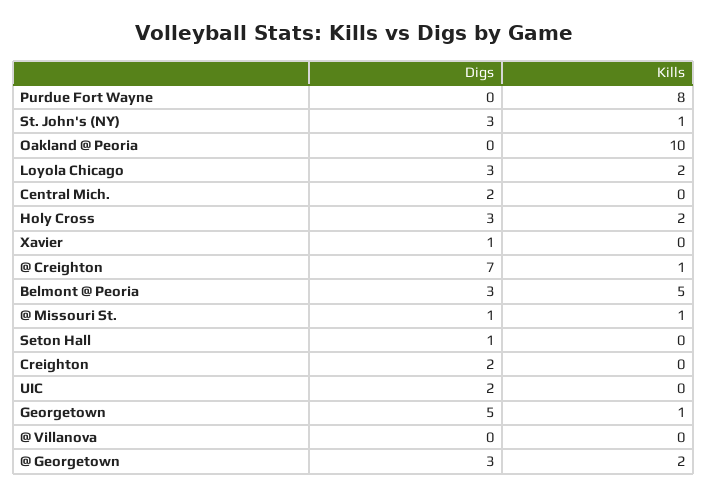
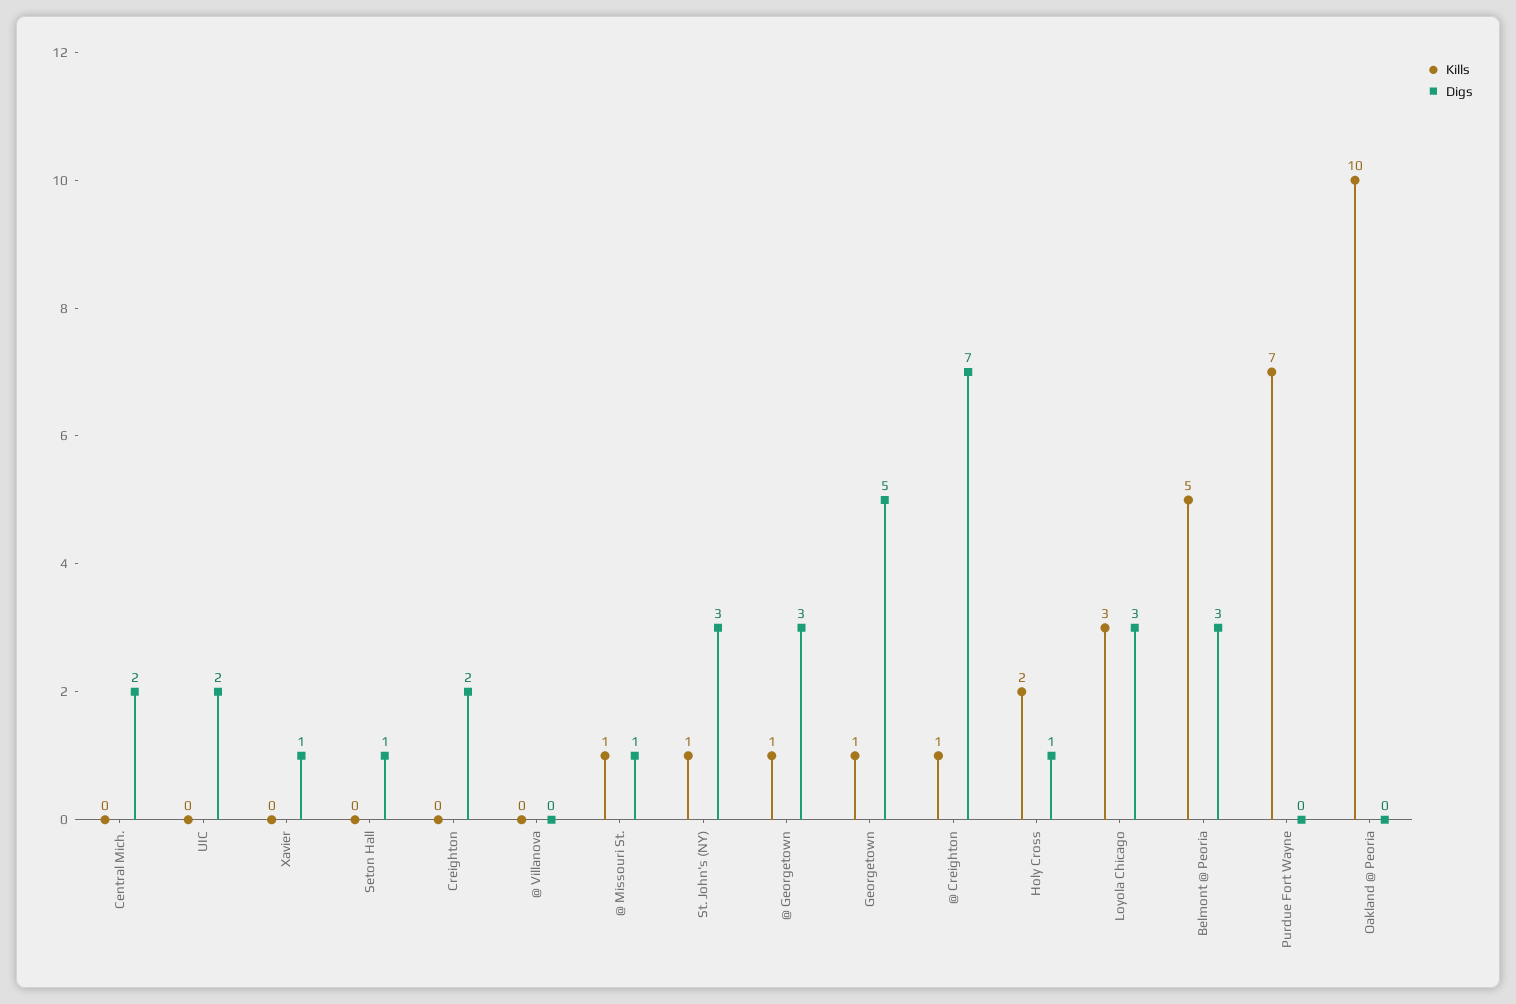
  {
    "Digs": {
      "Purdue Fort Wayne": 0,
      "St. John's (NY)": 3,
      "Oakland @ Peoria": 0,
      "Loyola Chicago": 3,
      "Central Mich.": 2,
-     "Holy Cross": 3,
+     "Holy Cross": 1,
      "Xavier": 1,
      "@ Creighton": 7,
      "Belmont @ Peoria": 3,
      "@ Missouri St.": 1,
      "Seton Hall": 1,
      "Creighton": 2,
      "UIC": 2,
      "Georgetown": 5,
      "@ Villanova": 0,
      "@ Georgetown": 3
    },
    "Kills": {
-     "Purdue Fort Wayne": 8,
+     "Purdue Fort Wayne": 7,
      "St. John's (NY)": 1,
      "Oakland @ Peoria": 10,
-     "Loyola Chicago": 2,
+     "Loyola Chicago": 3,
      "Central Mich.": 0,
      "Holy Cross": 2,
      "Xavier": 0,
      "@ Creighton": 1,
      "Belmont @ Peoria": 5,
      "@ Missouri St.": 1,
      "Seton Hall": 0,
      "Creighton": 0,
      "UIC": 0,
      "Georgetown": 1,
      "@ Villanova": 0,
-     "@ Georgetown": 2
+     "@ Georgetown": 1
    }
  }

